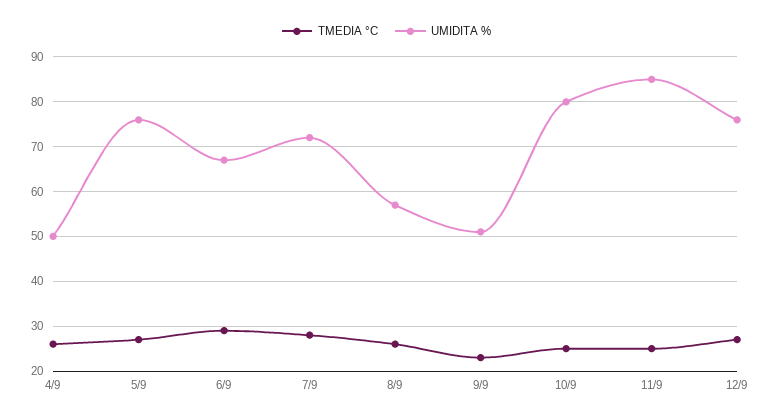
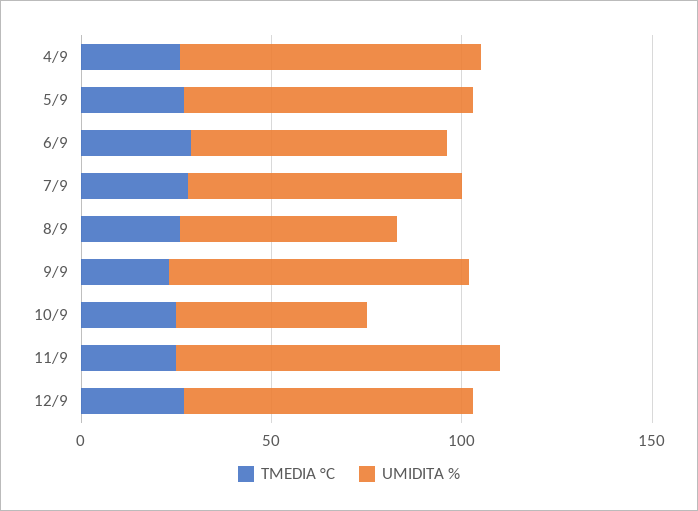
  {
    "TMEDIA °C": {
      "4/9": 25,
      "5/9": 25,
      "6/9": 30,
      "7/9": 30,
      "8/9": 25,
      "9/9": 25,
      "10/9": 25,
      "11/9": 25,
      "12/9": 25
    },
    "UMIDITA %": {
-     "4/9": 50,
+     "4/9": 80,
      "5/9": 75,
      "6/9": 65,
      "7/9": 70,
      "8/9": 55,
-     "9/9": 50,
+     "9/9": 80,
-     "10/9": 80,
+     "10/9": 50,
      "11/9": 85,
      "12/9": 75
    }
  }

